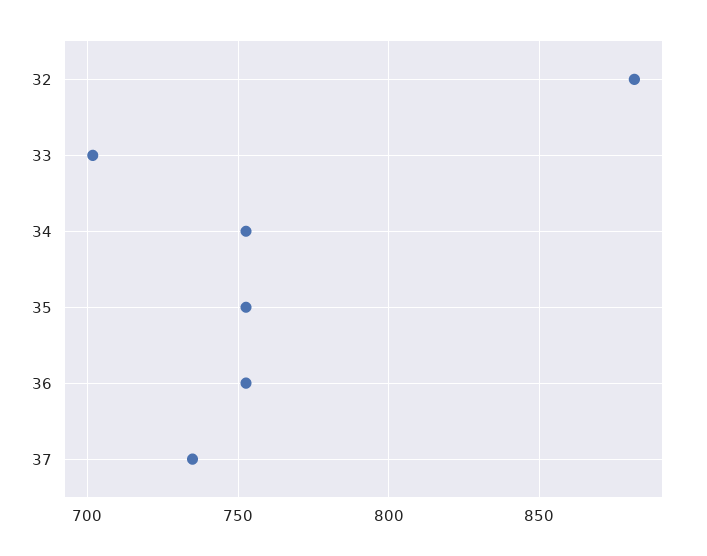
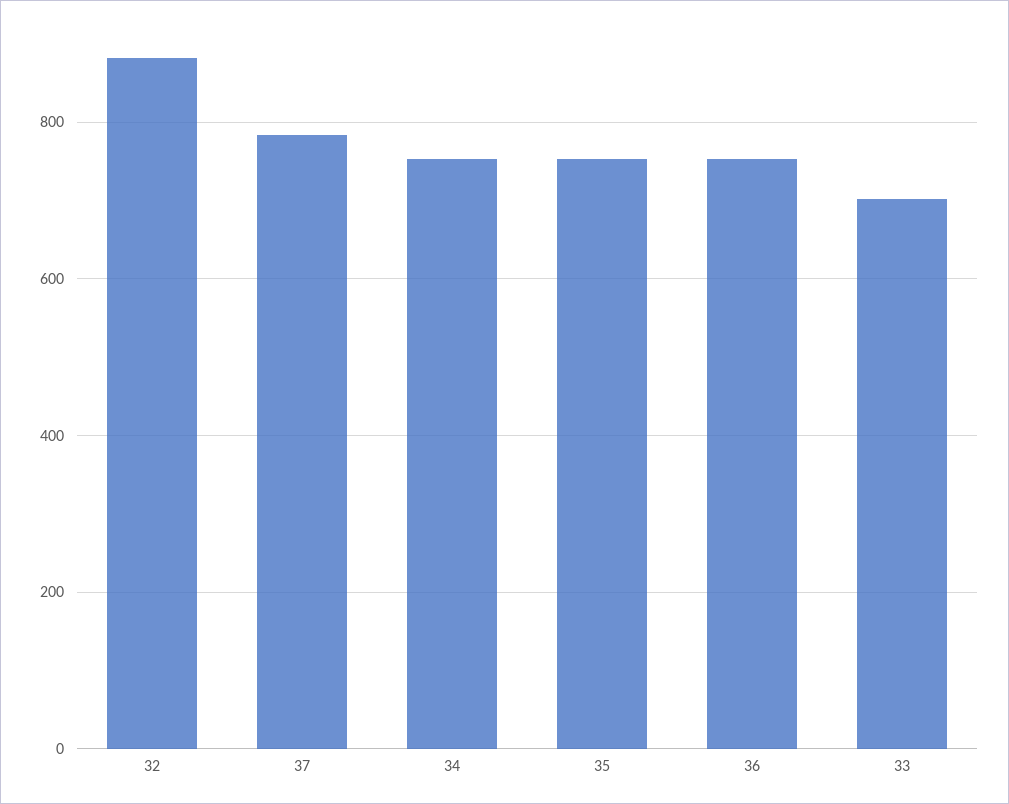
  {
    "32": 880,
    "33": 700,
    "34": 755,
    "35": 755,
    "36": 755,
-   "37": 735
+   "37": 780
  }

